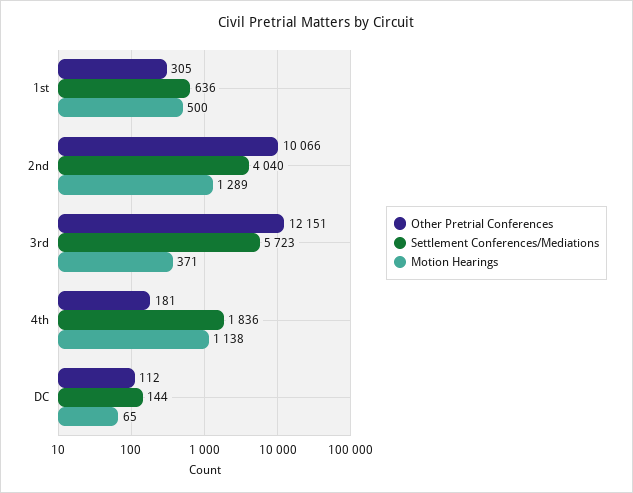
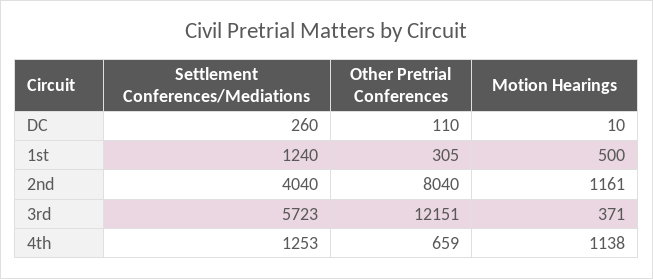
  {
    "Other Pretrial Conferences": {
      "1st": 305,
-     "2nd": 10066,
+     "2nd": 8040,
      "3rd": 12151,
-     "4th": 181,
+     "4th": 659,
-     "DC": 112
+     "DC": 110
    },
    "Settlement Conferences/Mediations": {
-     "1st": 636,
+     "1st": 1240,
      "2nd": 4040,
      "3rd": 5723,
-     "4th": 1836,
+     "4th": 1253,
-     "DC": 144
+     "DC": 260
    },
    "Motion Hearings": {
      "1st": 500,
-     "2nd": 1289,
+     "2nd": 1161,
      "3rd": 371,
      "4th": 1138,
-     "DC": 65
+     "DC": 10
    }
  }

